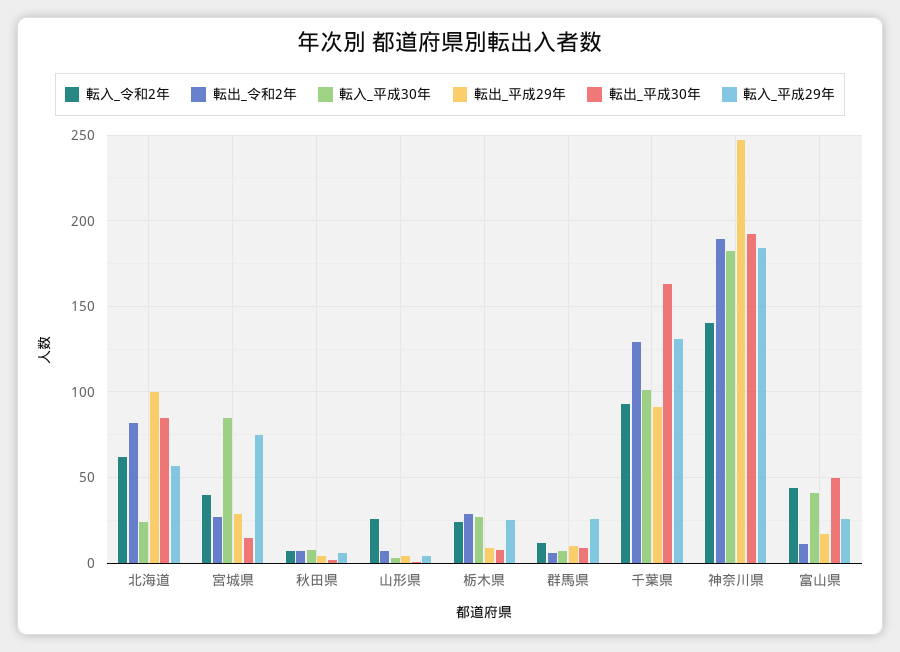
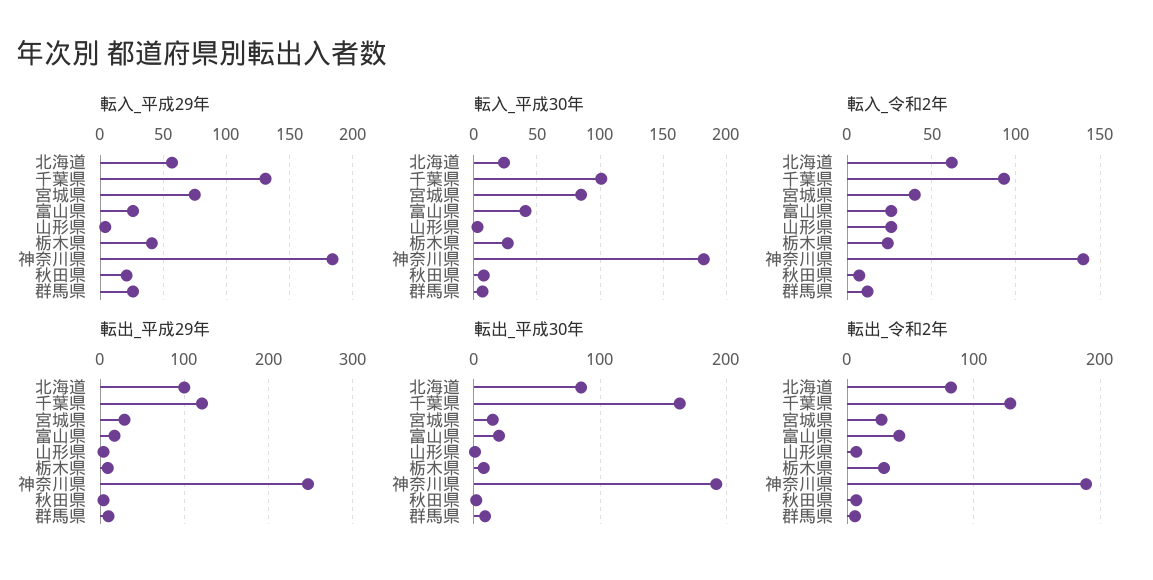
  {
    "転入_令和2年": {
      "北海道": 60,
      "宮城県": 40,
      "秋田県": 5,
      "山形県": 25,
      "栃木県": 25,
      "群馬県": 10,
      "千葉県": 95,
      "神奈川県": 140,
-     "富山県": 45
+     "富山県": 25
    },
    "転出_令和2年": {
      "北海道": 80,
      "宮城県": 25,
      "秋田県": 5,
      "山形県": 5,
      "栃木県": 30,
      "群馬県": 5,
      "千葉県": 130,
      "神奈川県": 190,
-     "富山県": 10
+     "富山県": 40
    },
    "転入_平成30年": {
      "北海道": 25,
      "宮城県": 85,
      "秋田県": 10,
      "山形県": 5,
      "栃木県": 25,
      "群馬県": 5,
      "千葉県": 100,
      "神奈川県": 180,
      "富山県": 40
    },
    "転出_平成29年": {
      "北海道": 100,
      "宮城県": 30,
      "秋田県": 5,
      "山形県": 5,
      "栃木県": 10,
      "群馬県": 10,
-     "千葉県": 90,
+     "千葉県": 120,
      "神奈川県": 245,
      "富山県": 15
    },
    "転出_平成30年": {
      "北海道": 85,
      "宮城県": 15,
      "秋田県": 0,
      "山形県": 0,
      "栃木県": 10,
      "群馬県": 10,
      "千葉県": 165,
      "神奈川県": 190,
-     "富山県": 50
+     "富山県": 20
    },
    "転入_平成29年": {
      "北海道": 55,
      "宮城県": 75,
-     "秋田県": 5,
+     "秋田県": 20,
      "山形県": 5,
-     "栃木県": 25,
+     "栃木県": 40,
      "群馬県": 25,
      "千葉県": 130,
      "神奈川県": 185,
      "富山県": 25
    }
  }

